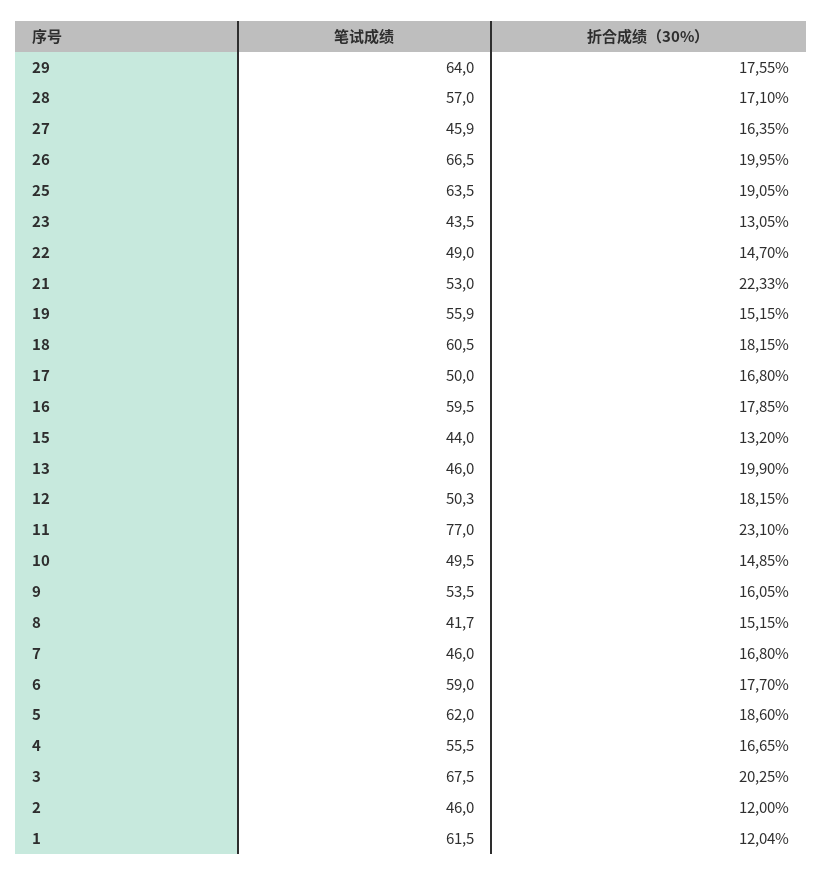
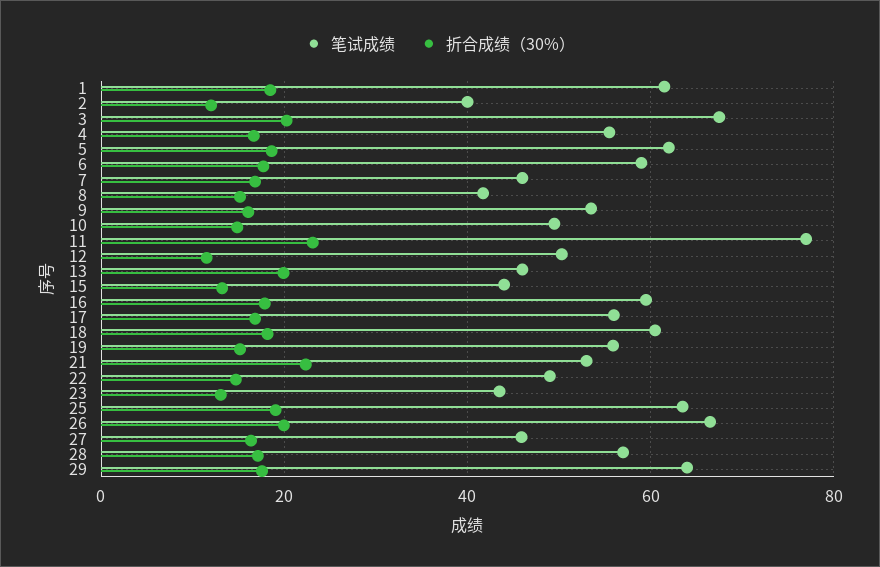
  {
    "笔试成绩": {
      "29": 64,
      "28": 57,
      "27": 45.9,
      "26": 66.5,
      "25": 63.5,
      "23": 43.5,
      "22": 49,
      "21": 53,
      "19": 55.9,
      "18": 60.5,
-     "17": 50,
+     "17": 56,
      "16": 59.5,
      "15": 44,
      "13": 46,
      "12": 50.3,
      "11": 77,
      "10": 49.5,
      "9": 53.5,
      "8": 41.7,
      "7": 46,
      "6": 59,
      "5": 62,
      "4": 55.5,
      "3": 67.5,
-     "2": 46,
+     "2": 40,
      "1": 61.5
    },
    "折合成绩（30%）": {
      "29": 17.55,
      "28": 17.1,
      "27": 16.35,
      "26": 19.95,
      "25": 19.05,
      "23": 13.05,
      "22": 14.7,
      "21": 22.33,
      "19": 15.15,
      "18": 18.15,
      "17": 16.8,
      "16": 17.85,
      "15": 13.2,
      "13": 19.9,
-     "12": 18.15,
+     "12": 12,
      "11": 23.1,
      "10": 14.85,
      "9": 16.05,
      "8": 15.15,
      "7": 16.8,
      "6": 17.7,
      "5": 18.6,
      "4": 16.65,
      "3": 20.25,
      "2": 12,
-     "1": 12.04
+     "1": 18
    }
  }

